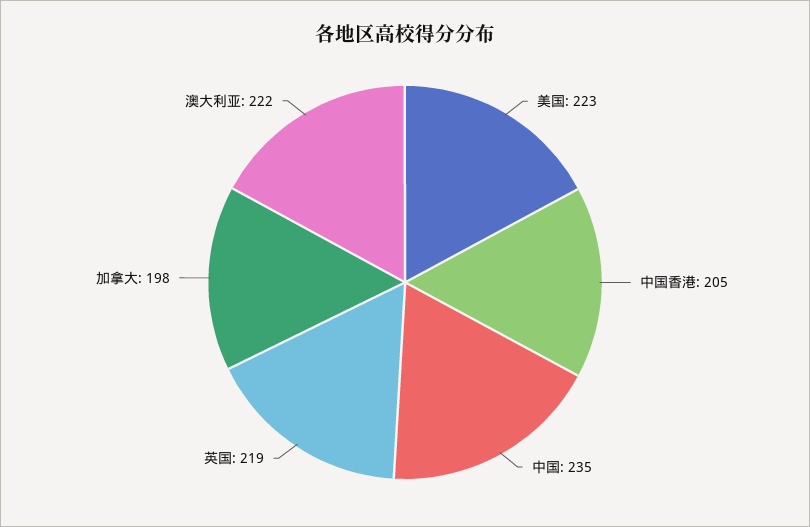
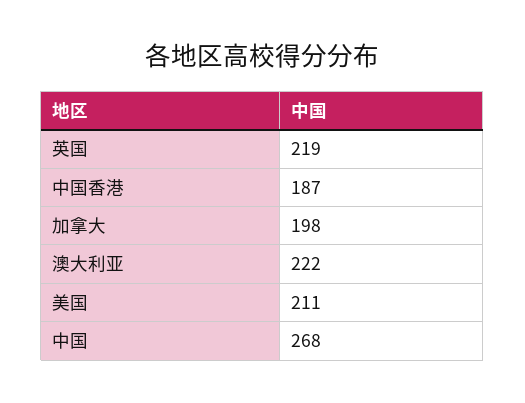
  {
-   "美国": 223,
+   "美国": 211,
-   "中国香港": 205,
+   "中国香港": 187,
-   "中国": 235,
+   "中国": 268,
    "英国": 219,
    "加拿大": 198,
    "澳大利亚": 222
  }

